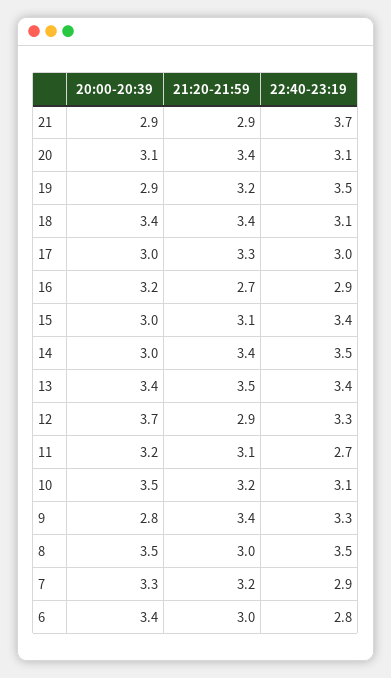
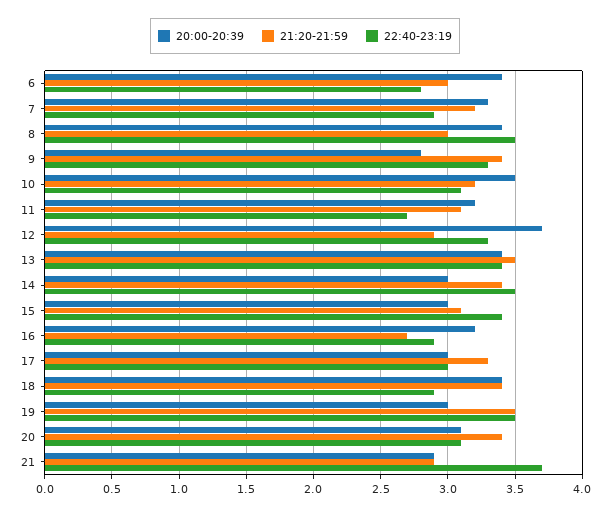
  {
    "20:00-20:39": {
      "21": 2.9,
      "20": 3.1,
-     "19": 2.9,
+     "19": 3,
      "18": 3.4,
      "17": 3,
      "16": 3.2,
      "15": 3,
      "14": 3,
      "13": 3.4,
      "12": 3.7,
      "11": 3.2,
      "10": 3.5,
      "9": 2.8,
-     "8": 3.5,
+     "8": 3.4,
      "7": 3.3,
      "6": 3.4
    },
    "21:20-21:59": {
      "21": 2.9,
      "20": 3.4,
-     "19": 3.2,
+     "19": 3.5,
      "18": 3.4,
      "17": 3.3,
      "16": 2.7,
      "15": 3.1,
      "14": 3.4,
      "13": 3.5,
      "12": 2.9,
      "11": 3.1,
      "10": 3.2,
      "9": 3.4,
      "8": 3,
      "7": 3.2,
      "6": 3
    },
    "22:40-23:19": {
      "21": 3.7,
      "20": 3.1,
      "19": 3.5,
-     "18": 3.1,
+     "18": 2.9,
      "17": 3,
      "16": 2.9,
      "15": 3.4,
      "14": 3.5,
      "13": 3.4,
      "12": 3.3,
      "11": 2.7,
      "10": 3.1,
      "9": 3.3,
      "8": 3.5,
      "7": 2.9,
      "6": 2.8
    }
  }

